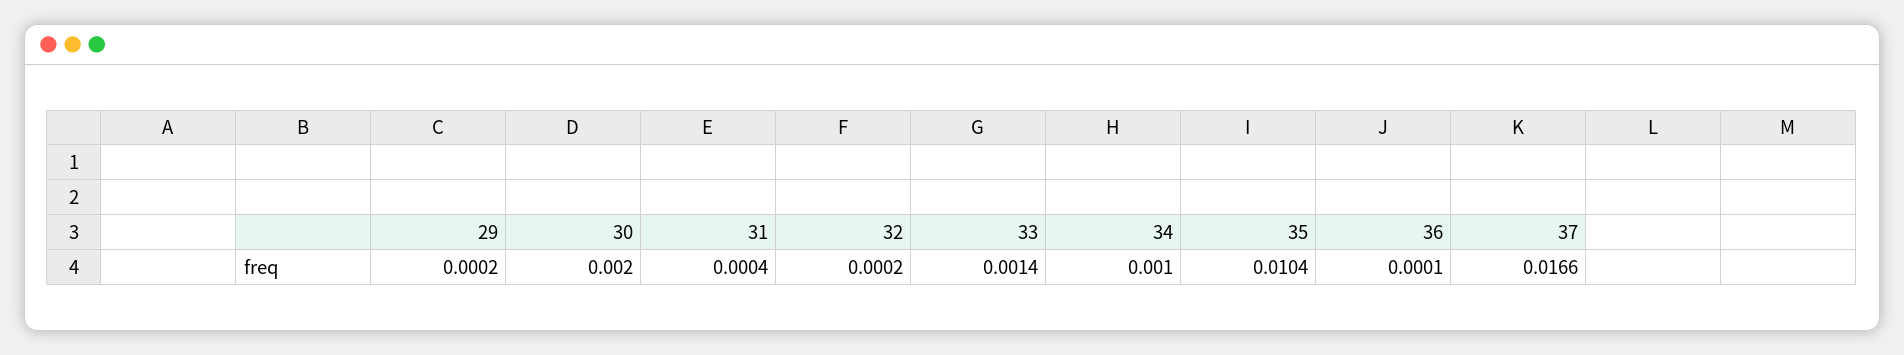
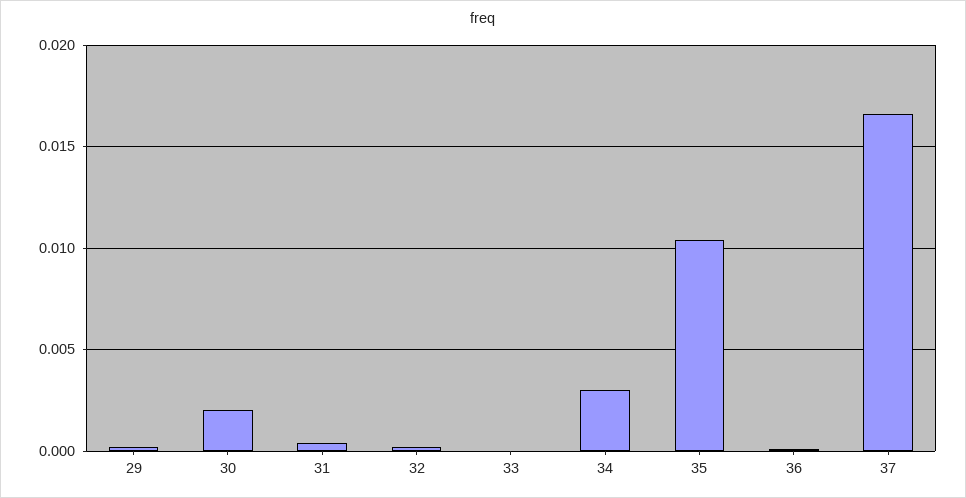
  {
    "29": 0.0002,
    "30": 0.002,
    "31": 0.0004,
    "32": 0.0002,
-   "33": 0.0014,
+   "33": 0,
-   "34": 0.001,
+   "34": 0.003,
    "35": 0.0104,
    "36": 0.0001,
    "37": 0.0166
  }

